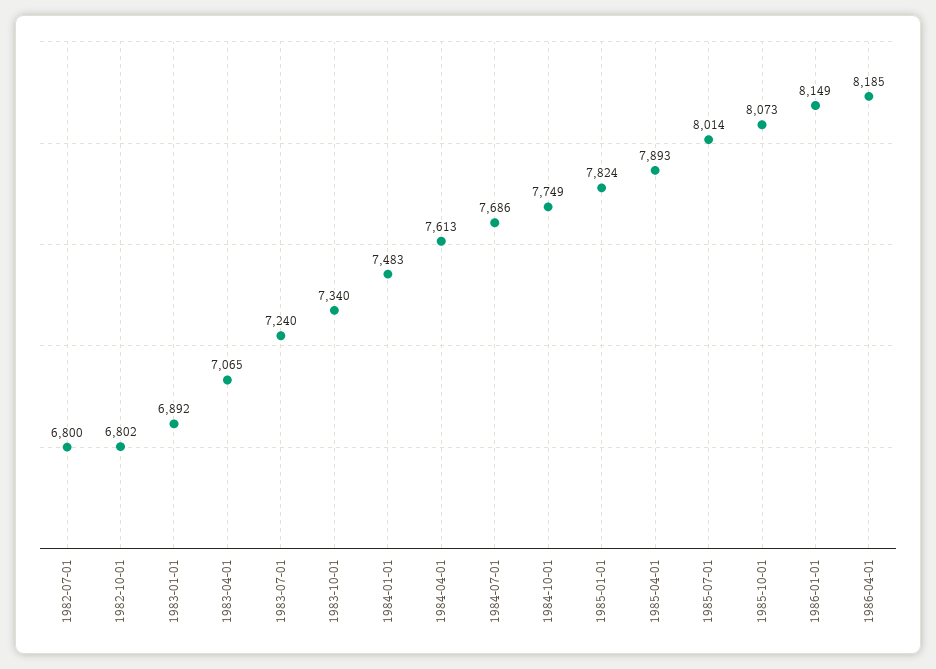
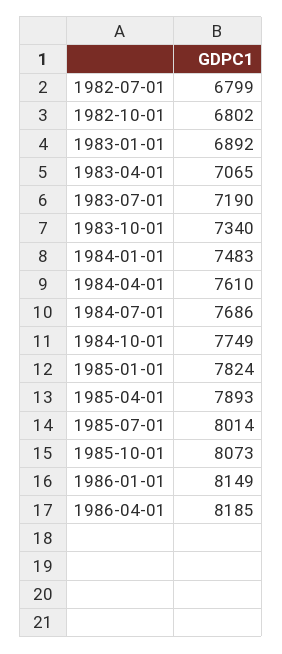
  {
-   "1982-07-01": 6800,
+   "1982-07-01": 6799,
    "1982-10-01": 6802,
    "1983-01-01": 6892,
    "1983-04-01": 7065,
-   "1983-07-01": 7240,
+   "1983-07-01": 7190,
    "1983-10-01": 7340,
    "1984-01-01": 7483,
-   "1984-04-01": 7613,
+   "1984-04-01": 7610,
    "1984-07-01": 7686,
    "1984-10-01": 7749,
    "1985-01-01": 7824,
    "1985-04-01": 7893,
    "1985-07-01": 8014,
    "1985-10-01": 8073,
    "1986-01-01": 8149,
    "1986-04-01": 8185
  }

